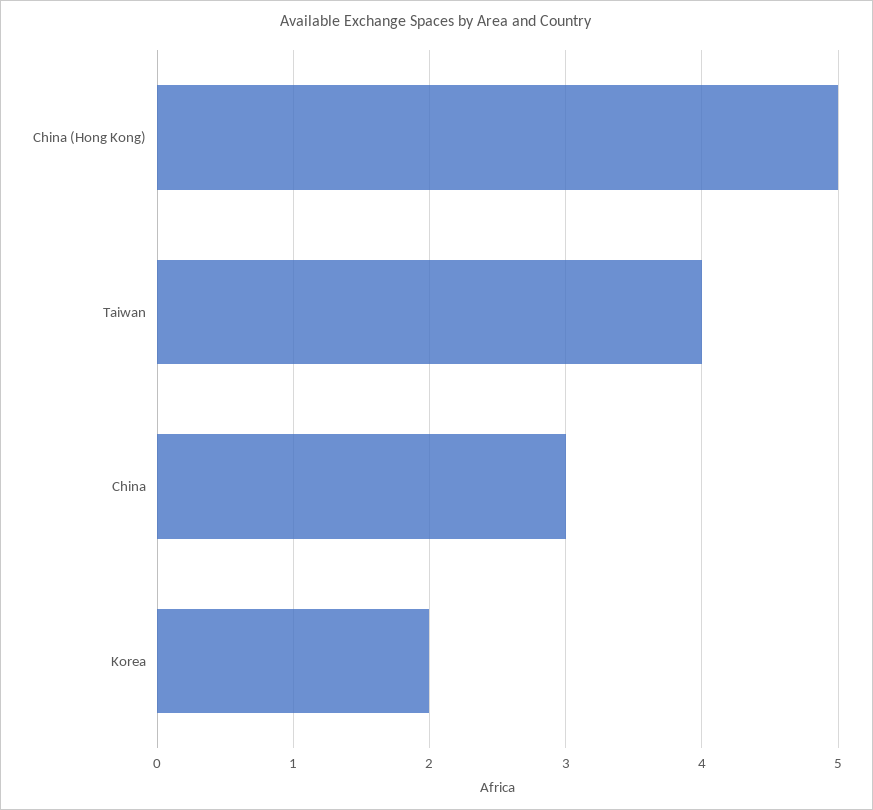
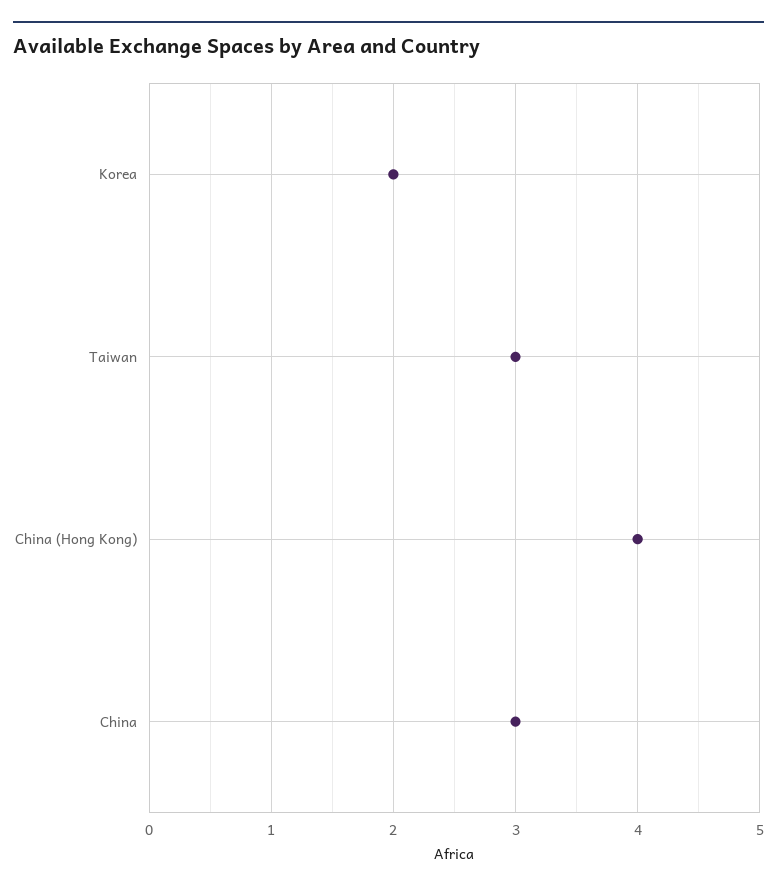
  {
-   "China (Hong Kong)": 5,
+   "China (Hong Kong)": 4,
-   "Taiwan": 4,
+   "Taiwan": 3,
    "China": 3,
    "Korea": 2
  }

